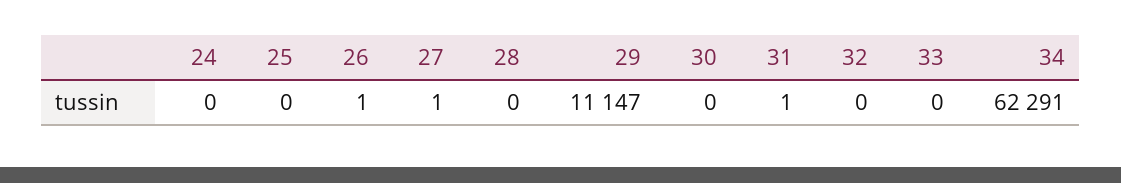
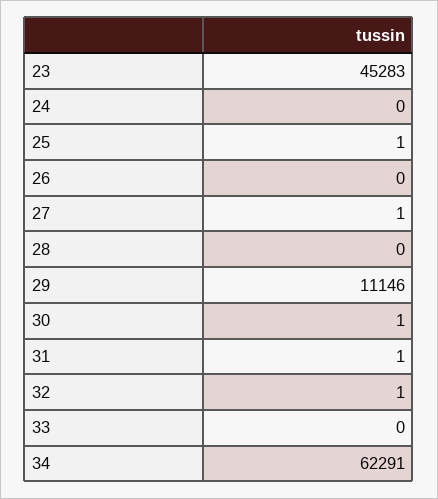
  {
    "24": 0,
-   "25": 0,
+   "25": 1,
-   "26": 1,
+   "26": 0,
    "27": 1,
    "28": 0,
-   "29": 11147,
+   "29": 11146,
-   "30": 0,
+   "30": 1,
    "31": 1,
-   "32": 0,
+   "32": 1,
    "33": 0,
-   "34": 62291
+   "34": 62291,
+   "23": 45283
  }

